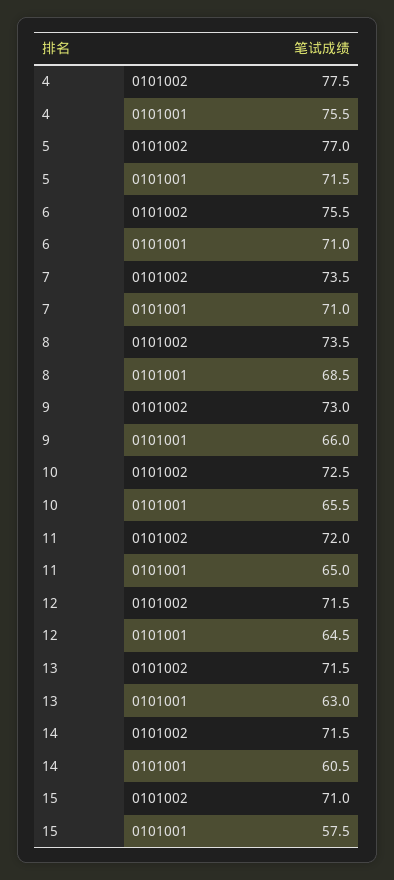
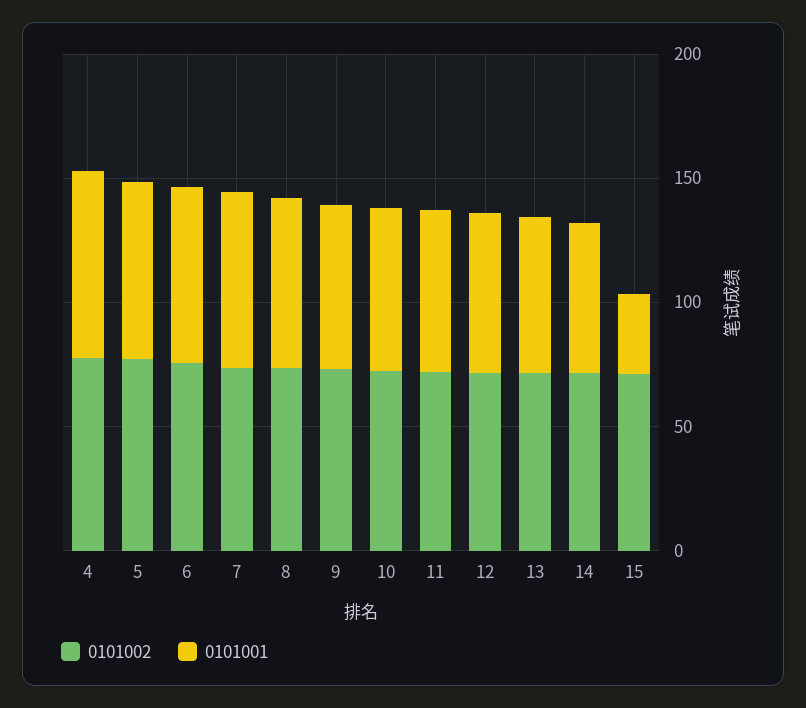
  {
    "0101002": {
      "4": 77.5,
      "5": 77,
      "6": 75.5,
      "7": 73.5,
      "8": 73.5,
      "9": 73,
      "10": 72.5,
      "11": 72,
      "12": 71.5,
      "13": 71.5,
      "14": 71.5,
      "15": 71
    },
    "0101001": {
      "4": 75.5,
      "5": 71.5,
      "6": 71,
      "7": 71,
      "8": 68.5,
      "9": 66,
      "10": 65.5,
      "11": 65,
      "12": 64.5,
      "13": 63,
      "14": 60.5,
-     "15": 57.5
+     "15": 30
    }
  }

